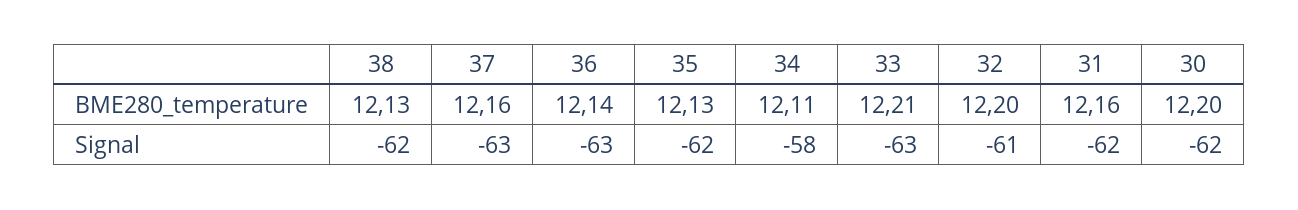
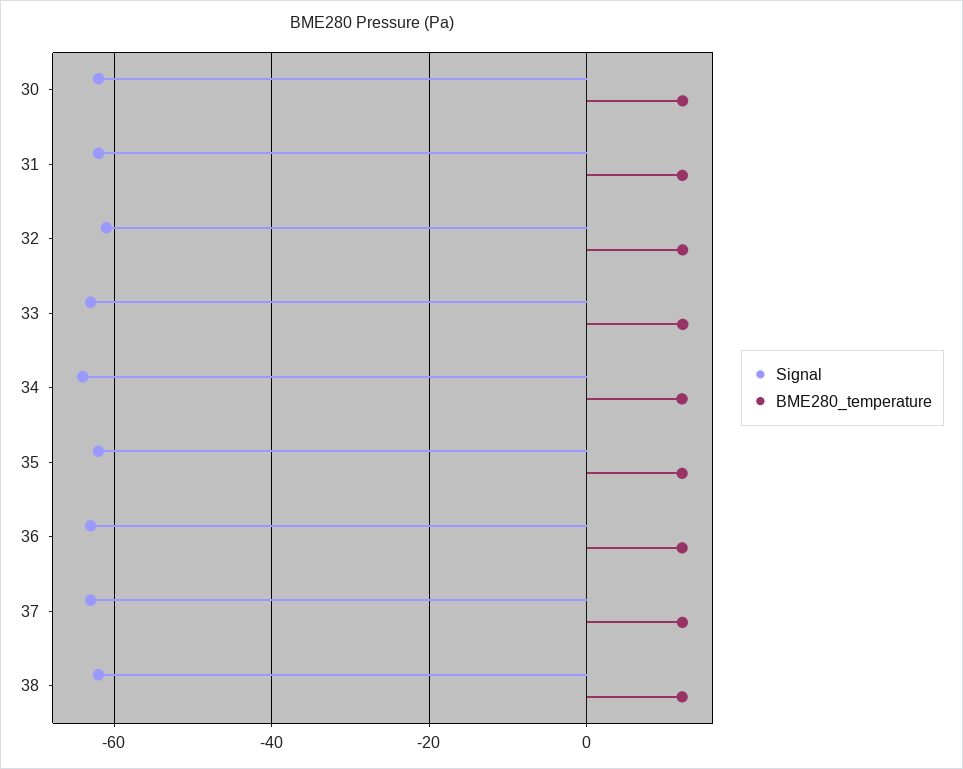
  {
    "BME280_temperature": {
      "38": 12.13,
      "37": 12.16,
      "36": 12.14,
      "35": 12.13,
      "34": 12.11,
      "33": 12.21,
      "32": 12.2,
      "31": 12.16,
      "30": 12.2
    },
    "Signal": {
      "38": -62,
      "37": -63,
      "36": -63,
      "35": -62,
-     "34": -58,
+     "34": -64,
      "33": -63,
      "32": -61,
      "31": -62,
      "30": -62
    }
  }

